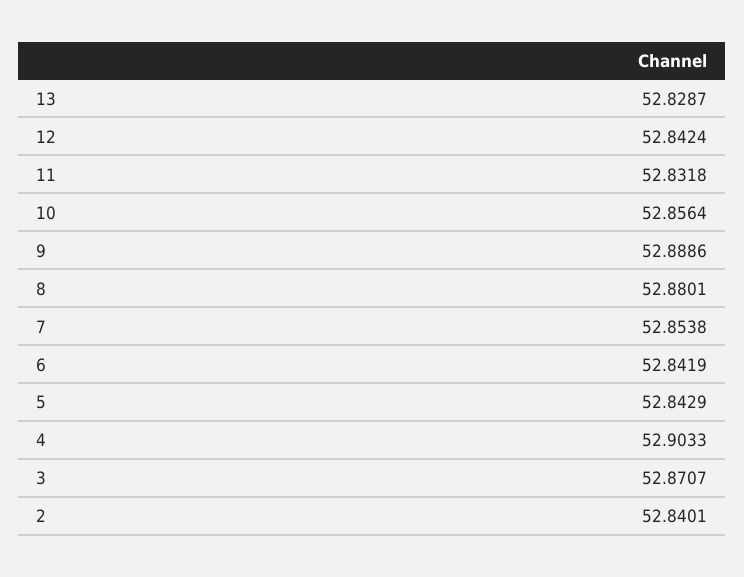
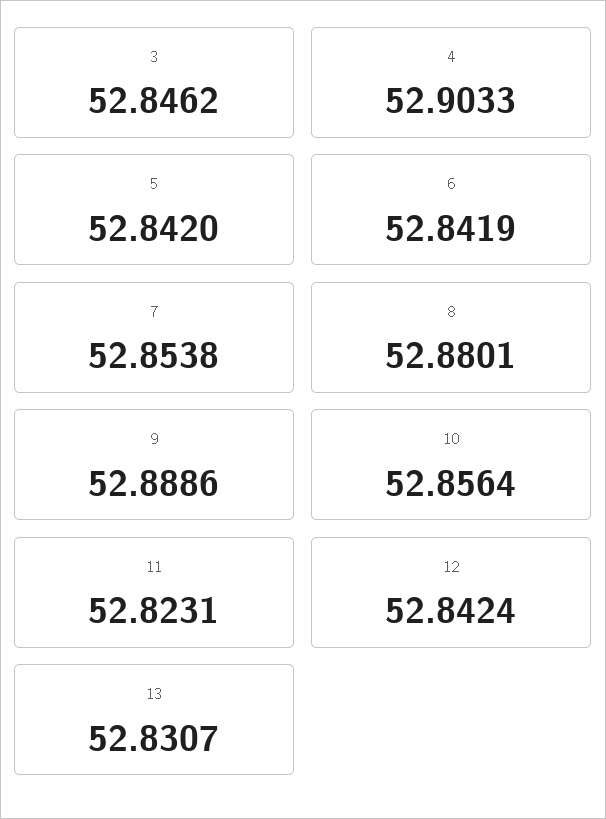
  {
-   "13": 52.8287,
+   "13": 52.8307,
    "12": 52.8424,
-   "11": 52.8318,
+   "11": 52.8231,
    "10": 52.8564,
    "9": 52.8886,
    "8": 52.8801,
    "7": 52.8538,
    "6": 52.8419,
-   "5": 52.8429,
+   "5": 52.842,
    "4": 52.9033,
-   "3": 52.8707,
+   "3": 52.8462
-   "2": 52.8401
  }

